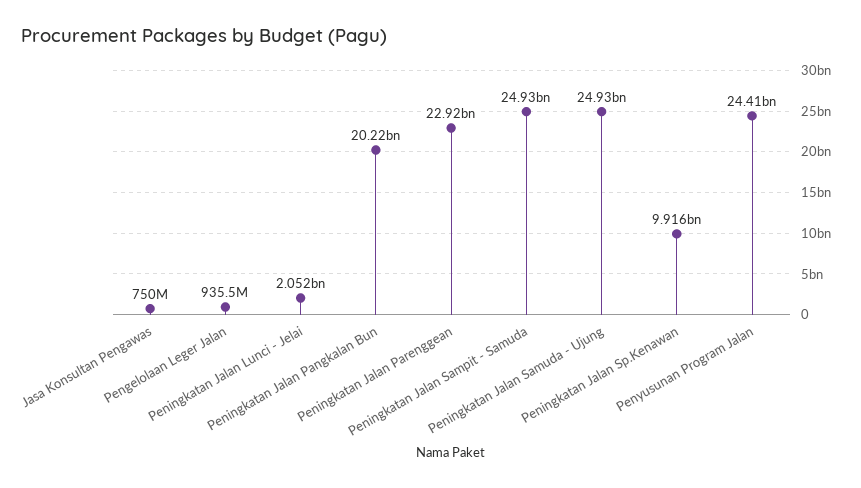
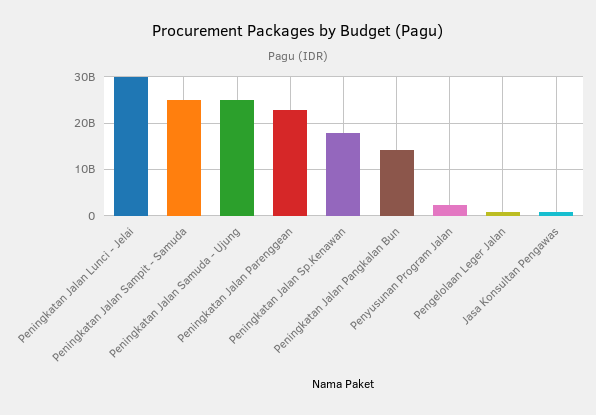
  {
    "Jasa Konsultan Pengawas": 750000000,
    "Pengelolaan Leger Jalan": 935500000,
-   "Peningkatan Jalan Lunci - Jelai": 2052000000,
+   "Peningkatan Jalan Lunci - Jelai": 30000000000,
-   "Peningkatan Jalan Pangkalan Bun": 20220000000,
+   "Peningkatan Jalan Pangkalan Bun": 14000000000,
    "Peningkatan Jalan Parenggean": 22920000000,
    "Peningkatan Jalan Sampit - Samuda": 24930000000,
    "Peningkatan Jalan Samuda - Ujung": 24930000000,
-   "Peningkatan Jalan Sp.Kenawan": 9916000000,
+   "Peningkatan Jalan Sp.Kenawan": 18000000000,
-   "Penyusunan Program Jalan": 24410000000
+   "Penyusunan Program Jalan": 2000000000
  }

